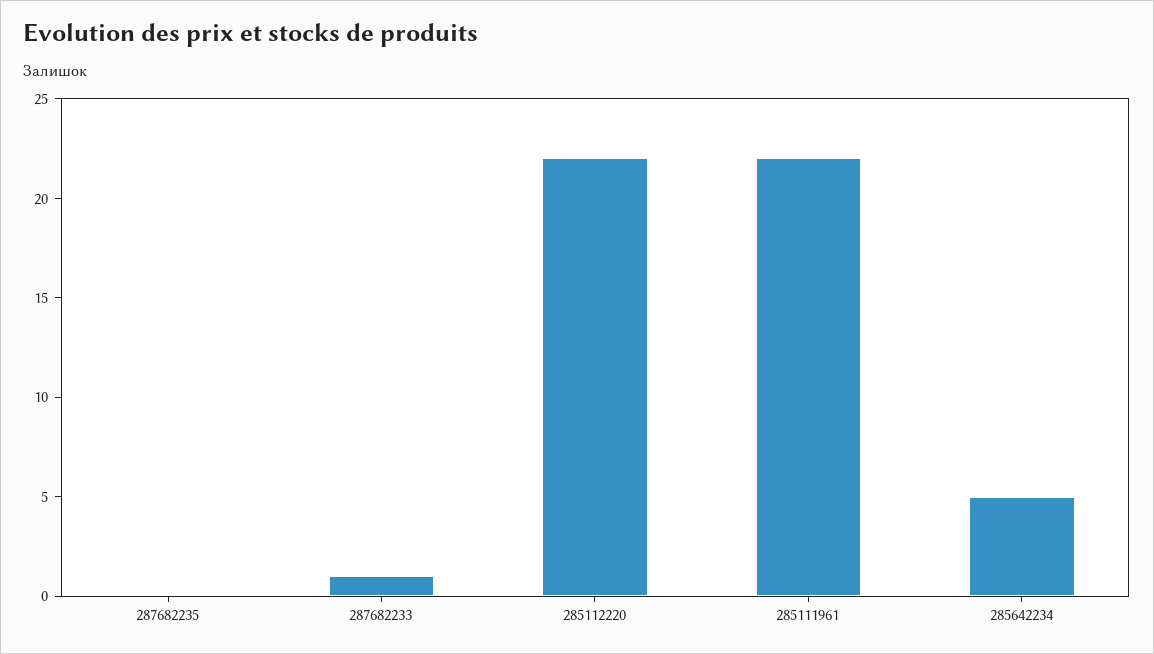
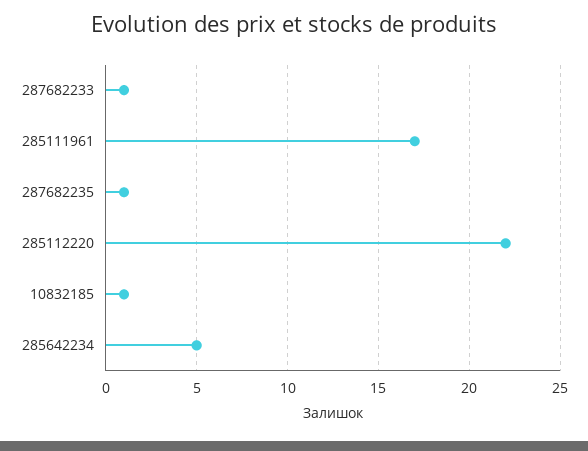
  {
-   "287682235": 0,
+   "287682235": 1,
    "287682233": 1,
    "285112220": 22,
-   "285111961": 22,
+   "285111961": 17,
-   "285642234": 5
+   "285642234": 5,
+   "10832185": 1
  }

